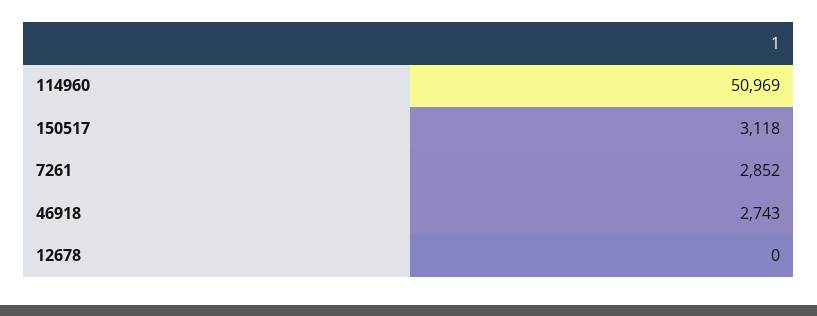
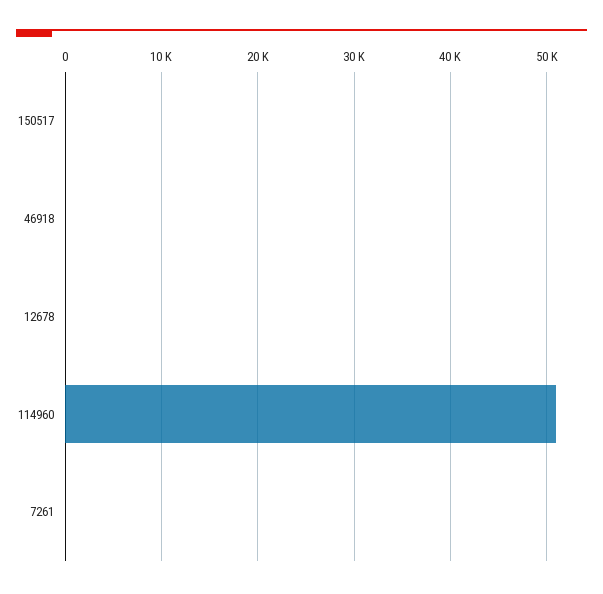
  {
    "114960": 50969,
-   "150517": 3118,
+   "150517": 0,
-   "7261": 2852,
+   "7261": 0,
-   "46918": 2743,
+   "46918": 0,
    "12678": 0
  }

